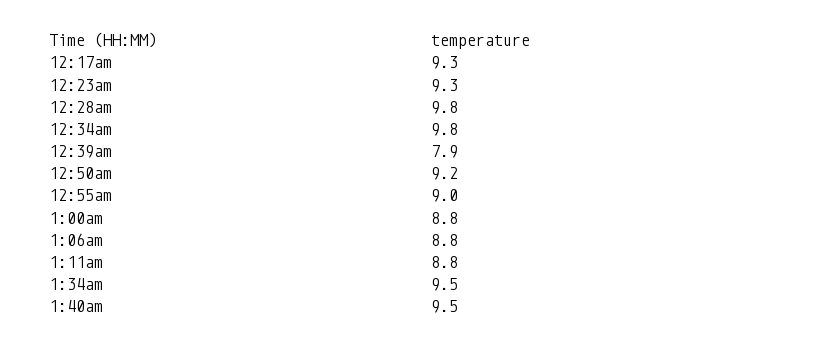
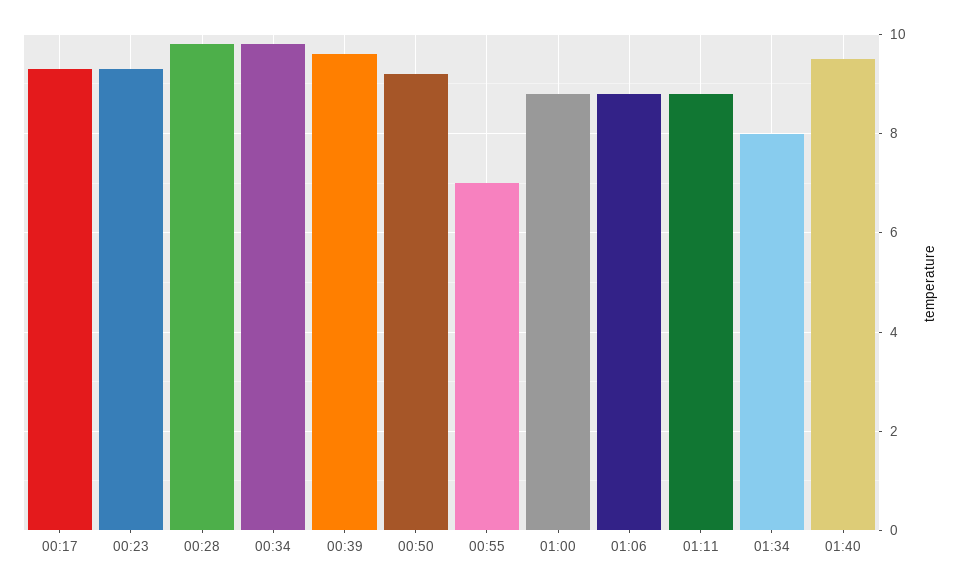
  {
    "12:17am": 9.3,
    "12:23am": 9.3,
    "12:28am": 9.8,
    "12:34am": 9.8,
-   "12:39am": 7.9,
+   "12:39am": 9.5,
    "12:50am": 9.2,
-   "12:55am": 9,
+   "12:55am": 7,
    "1:00am": 8.8,
    "1:06am": 8.8,
    "1:11am": 8.8,
-   "1:34am": 9.5,
+   "1:34am": 8,
    "1:40am": 9.5
  }

